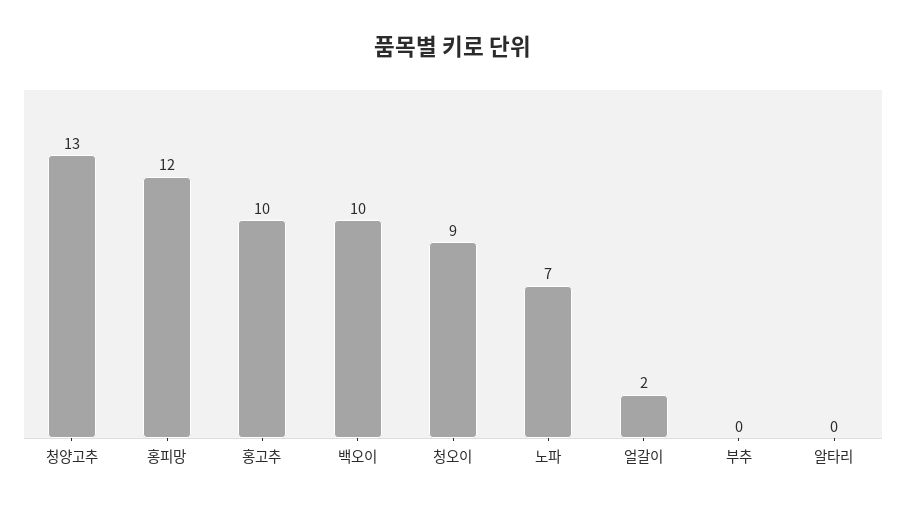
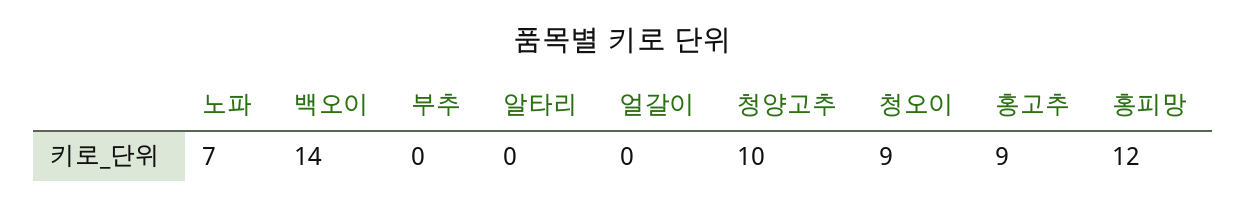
  {
-   "청양고추": 13,
+   "청양고추": 10,
    "홍피망": 12,
-   "홍고추": 10,
+   "홍고추": 9,
-   "백오이": 10,
+   "백오이": 14,
    "청오이": 9,
    "노파": 7,
-   "얼갈이": 2,
+   "얼갈이": 0,
    "부추": 0,
    "알타리": 0
  }

